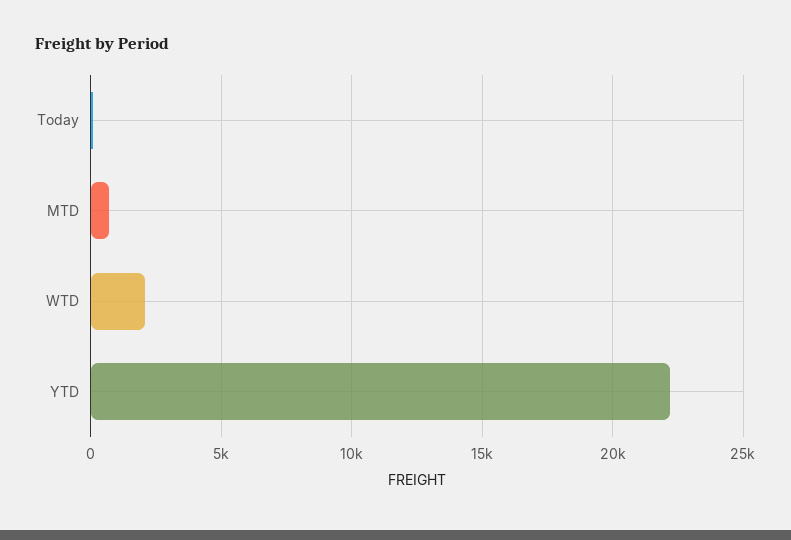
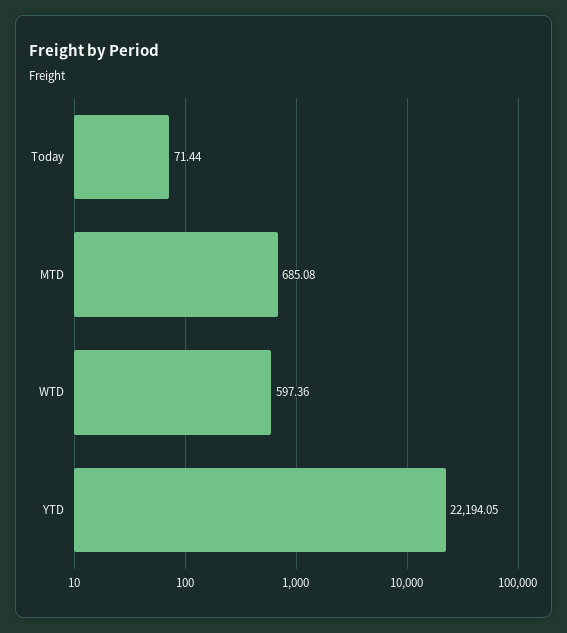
  {
    "Today": 71.44,
    "MTD": 685.08,
-   "WTD": 2000,
+   "WTD": 597.36,
    "YTD": 22194.05
  }

